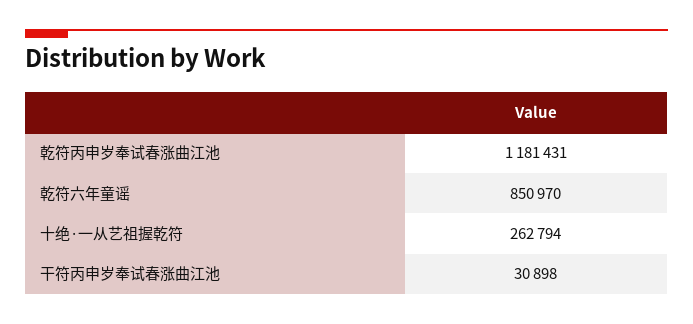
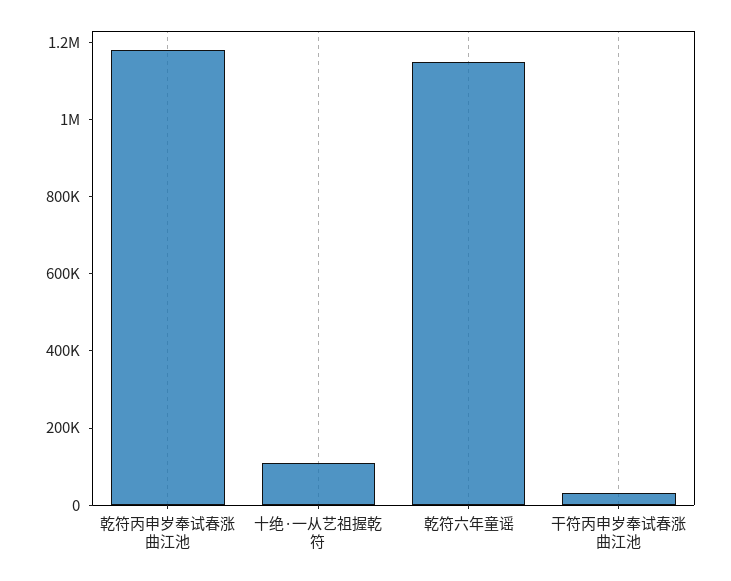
  {
    "乾符丙申岁奉试春涨曲江池": 1181431,
-   "乾符六年童谣": 850970,
+   "乾符六年童谣": 1150000,
-   "十绝·一从艺祖握乾符": 262794,
+   "十绝·一从艺祖握乾符": 100000,
    "干符丙申岁奉试春涨曲江池": 30898
  }

